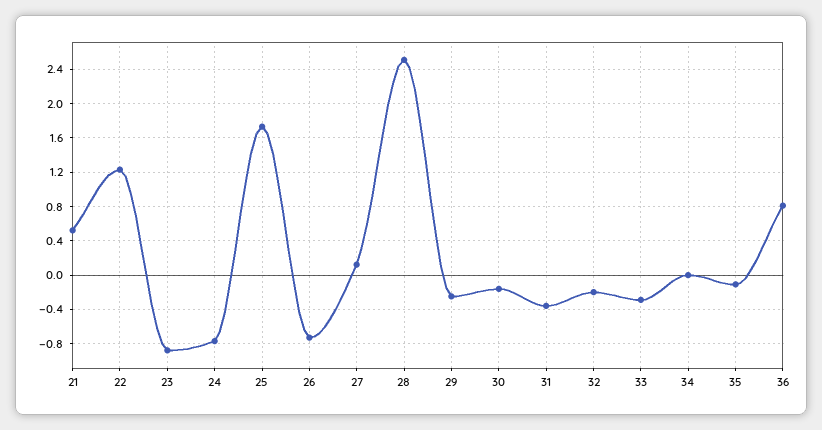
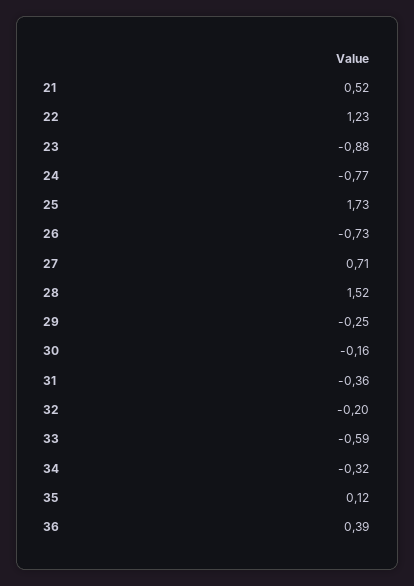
  {
    "21": 0.52,
    "22": 1.23,
    "23": -0.88,
    "24": -0.77,
    "25": 1.73,
    "26": -0.73,
-   "27": 0.1,
+   "27": 0.71,
-   "28": 2.5,
+   "28": 1.52,
    "29": -0.25,
    "30": -0.16,
    "31": -0.36,
    "32": -0.2,
-   "33": -0.3,
+   "33": -0.59,
-   "34": 0,
+   "34": -0.32,
-   "35": -0.1,
+   "35": 0.12,
-   "36": 0.8
+   "36": 0.39
  }

